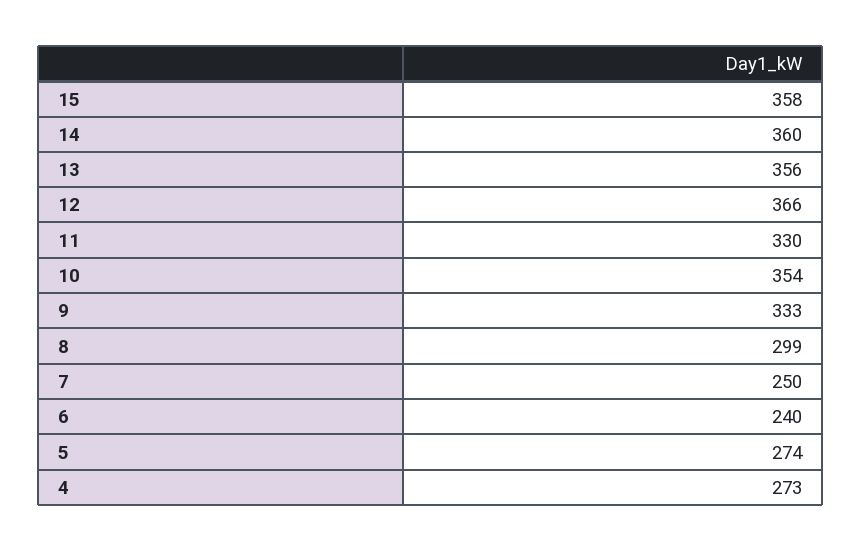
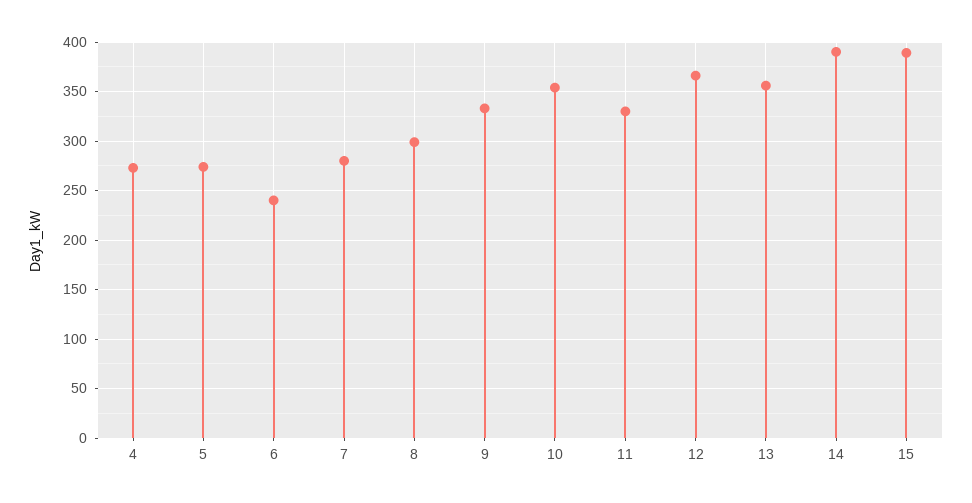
  {
-   "15": 358,
+   "15": 390,
-   "14": 360,
+   "14": 390,
    "13": 356,
    "12": 366,
    "11": 330,
    "10": 354,
    "9": 333,
    "8": 299,
-   "7": 250,
+   "7": 280,
    "6": 240,
    "5": 274,
    "4": 273
  }

